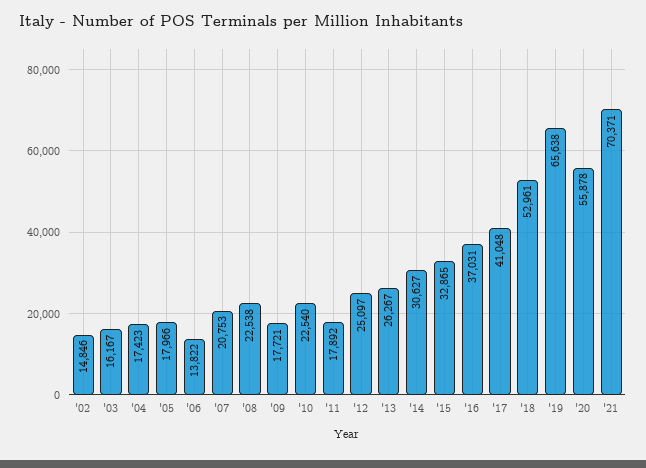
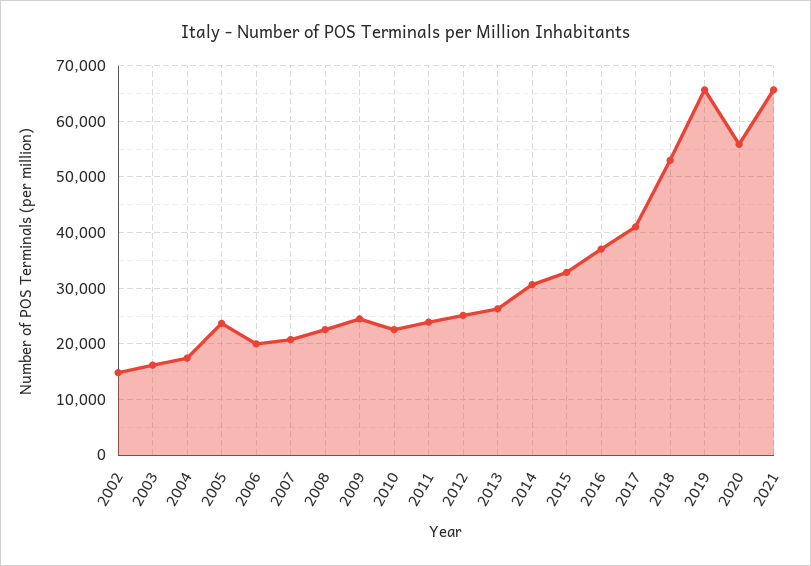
  {
    "'02": 14846,
    "'03": 16167,
    "'04": 17423,
-   "'05": 17966,
+   "'05": 24000,
-   "'06": 13822,
+   "'06": 20000,
    "'07": 20753,
    "'08": 22538,
-   "'09": 17721,
+   "'09": 24000,
    "'10": 22540,
-   "'11": 17892,
+   "'11": 24000,
    "'12": 25097,
    "'13": 26267,
    "'14": 30627,
    "'15": 32865,
    "'16": 37031,
    "'17": 41048,
    "'18": 52961,
    "'19": 65638,
    "'20": 55878,
-   "'21": 70371
+   "'21": 66000
  }

